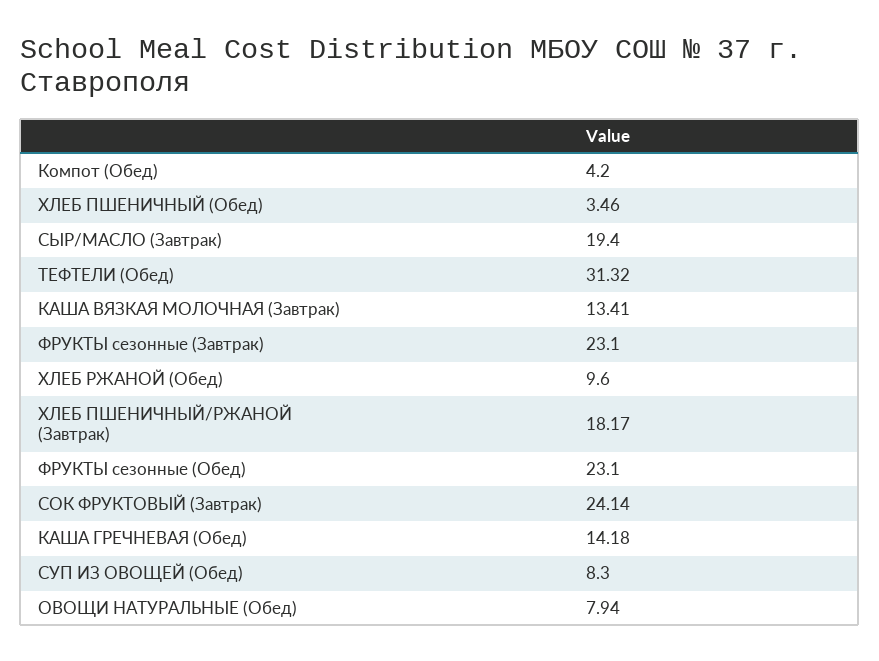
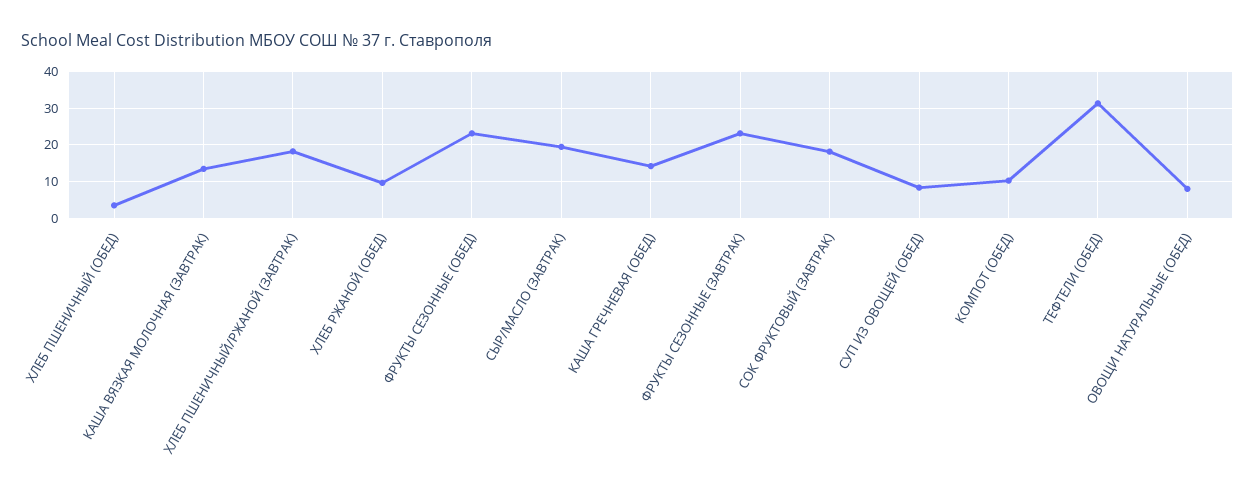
  {
-   "Компот (Обед)": 4.2,
+   "Компот (Обед)": 10,
    "ХЛЕБ ПШЕНИЧНЫЙ (Обед)": 3.46,
    "СЫР/МАСЛО (Завтрак)": 19.4,
    "ТЕФТЕЛИ (Обед)": 31.32,
    "КАША ВЯЗКАЯ МОЛОЧНАЯ (Завтрак)": 13.41,
    "ФРУКТЫ сезонные (Завтрак)": 23.1,
    "ХЛЕБ РЖАНОЙ (Обед)": 9.6,
    "ХЛЕБ ПШЕНИЧНЫЙ/РЖАНОЙ (Завтрак)": 18.17,
    "ФРУКТЫ сезонные (Обед)": 23.1,
-   "СОК ФРУКТОВЫЙ (Завтрак)": 24.14,
+   "СОК ФРУКТОВЫЙ (Завтрак)": 18,
    "КАША ГРЕЧНЕВАЯ (Обед)": 14.18,
    "СУП ИЗ ОВОЩЕЙ (Обед)": 8.3,
    "ОВОЩИ НАТУРАЛЬНЫЕ (Обед)": 7.94
  }

